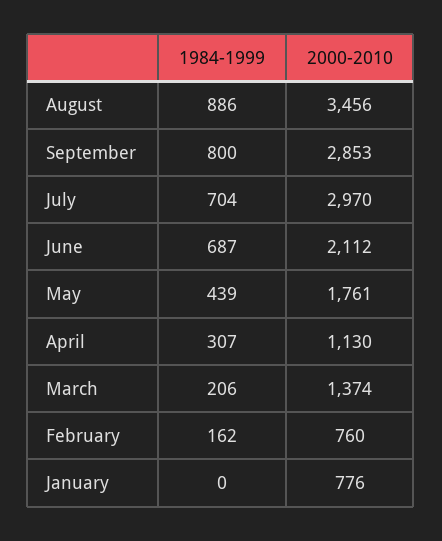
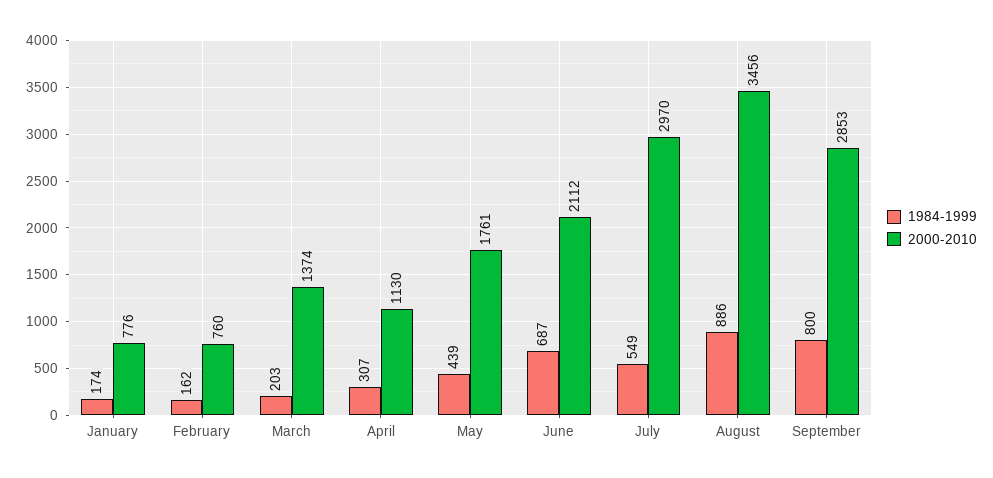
  {
    "1984-1999": {
      "August": 886,
      "September": 800,
-     "July": 704,
+     "July": 549,
      "June": 687,
      "May": 439,
      "April": 307,
-     "March": 206,
+     "March": 203,
      "February": 162,
-     "January": 0
+     "January": 174
    },
    "2000-2010": {
      "August": 3456,
      "September": 2853,
      "July": 2970,
      "June": 2112,
      "May": 1761,
      "April": 1130,
      "March": 1374,
      "February": 760,
      "January": 776
    }
  }

